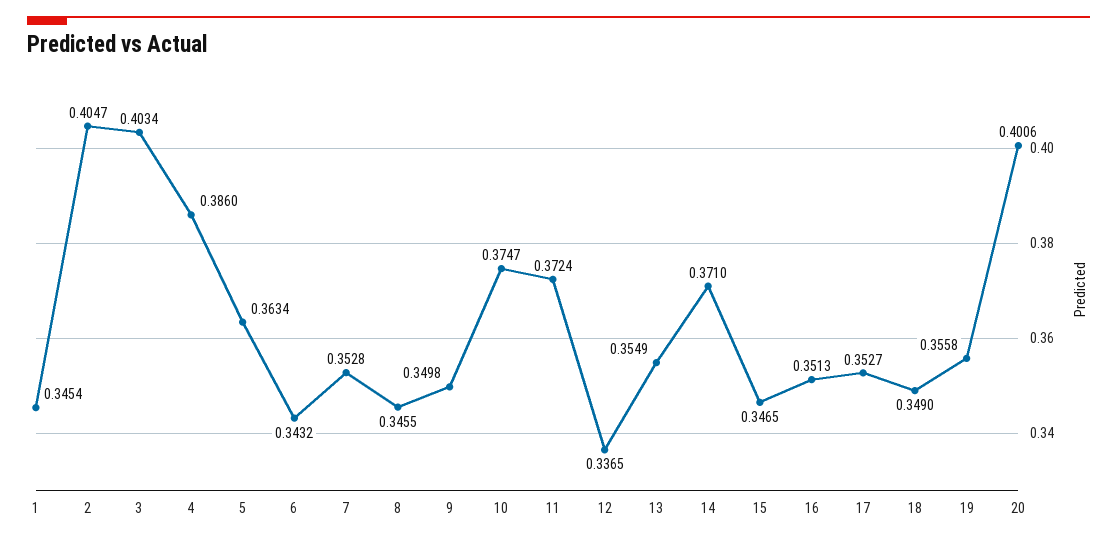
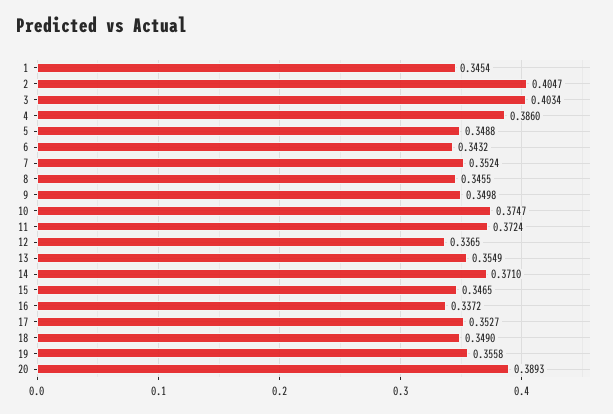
  {
    "1": 0.3454,
    "2": 0.4047,
    "3": 0.4034,
    "4": 0.386,
-   "5": 0.3634,
+   "5": 0.3488,
    "6": 0.3432,
-   "7": 0.3528,
+   "7": 0.3524,
    "8": 0.3455,
    "9": 0.3498,
    "10": 0.3747,
    "11": 0.3724,
    "12": 0.3365,
    "13": 0.3549,
    "14": 0.371,
    "15": 0.3465,
-   "16": 0.3513,
+   "16": 0.3372,
    "17": 0.3527,
    "18": 0.349,
    "19": 0.3558,
-   "20": 0.4006
+   "20": 0.3893
  }

